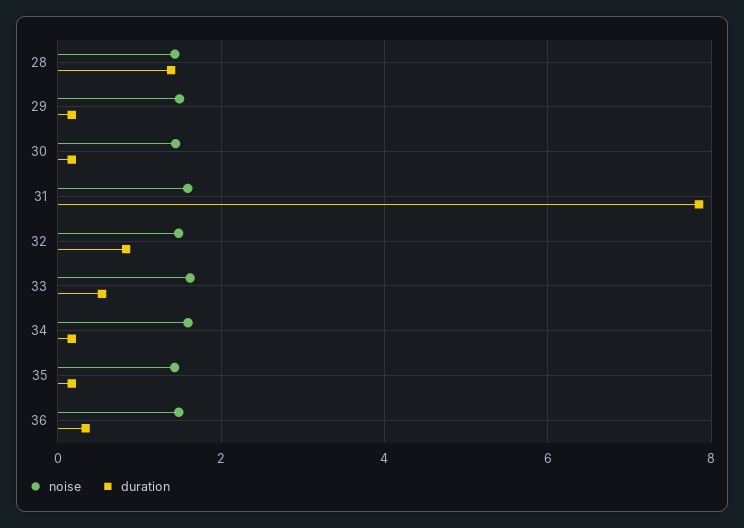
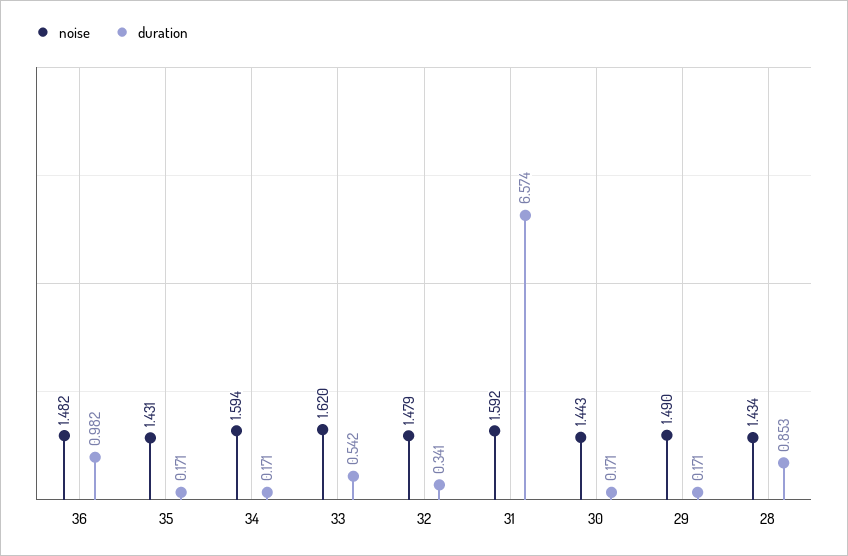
  {
    "noise": {
      "28": 1.434,
      "29": 1.49,
      "30": 1.443,
      "31": 1.592,
      "32": 1.479,
      "33": 1.62,
      "34": 1.594,
      "35": 1.431,
      "36": 1.482
    },
    "duration": {
-     "28": 1.4,
+     "28": 0.853,
      "29": 0.171,
      "30": 0.171,
-     "31": 7.8,
+     "31": 6.574,
-     "32": 0.8,
+     "32": 0.341,
      "33": 0.542,
      "34": 0.171,
      "35": 0.171,
-     "36": 0.4
+     "36": 0.982
    }
  }

